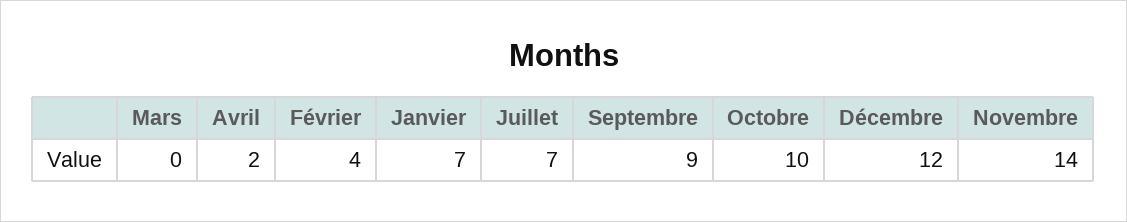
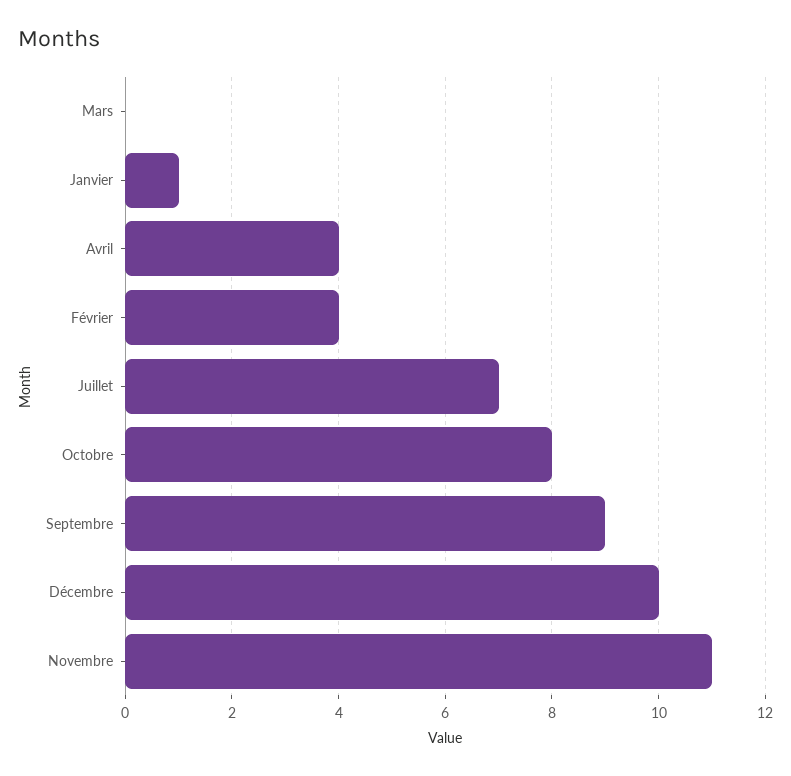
  {
    "Mars": 0,
-   "Avril": 2,
+   "Avril": 4,
    "Février": 4,
-   "Janvier": 7,
+   "Janvier": 1,
    "Juillet": 7,
    "Septembre": 9,
-   "Octobre": 10,
+   "Octobre": 8,
-   "Décembre": 12,
+   "Décembre": 10,
-   "Novembre": 14
+   "Novembre": 11
  }

